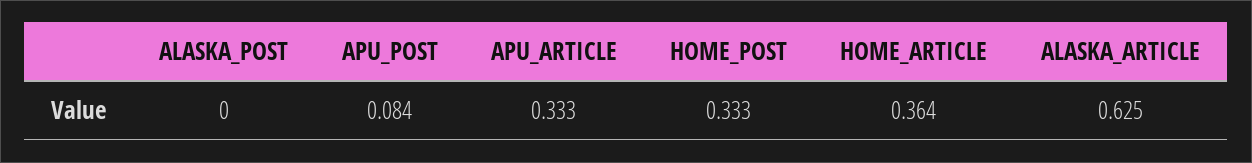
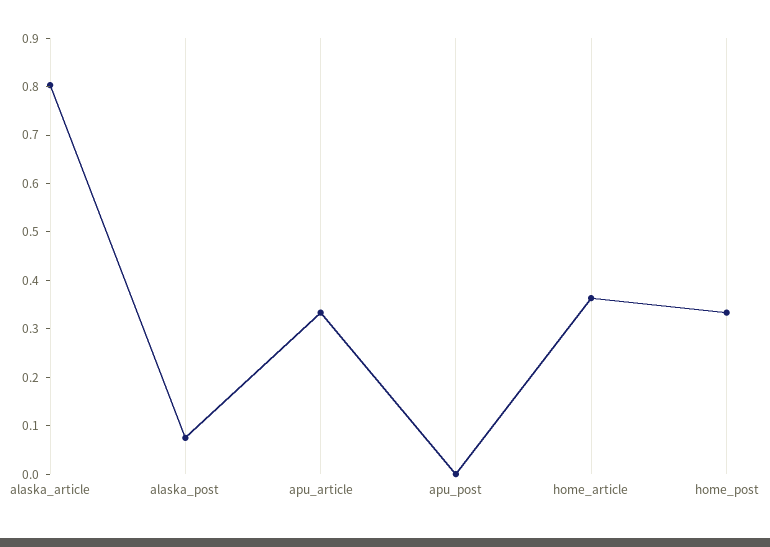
  {
-   "ALASKA_POST": 0,
+   "ALASKA_POST": 0.08,
-   "APU_POST": 0.084,
+   "APU_POST": 0,
    "APU_ARTICLE": 0.333,
    "HOME_POST": 0.333,
    "HOME_ARTICLE": 0.364,
-   "ALASKA_ARTICLE": 0.625
+   "ALASKA_ARTICLE": 0.8
  }

